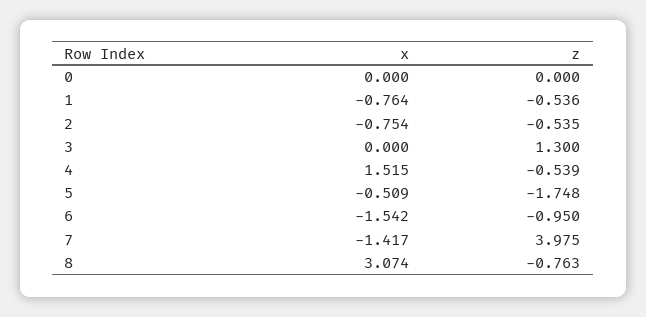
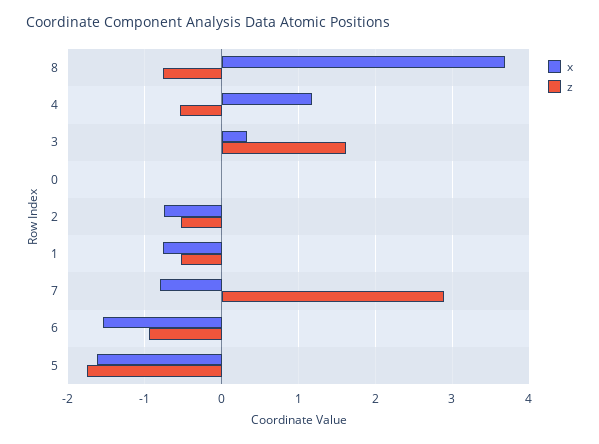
  {
    "x": {
      "0": 0,
      "1": -0.764,
      "2": -0.754,
-     "3": 0,
+     "3": 0.3,
-     "4": 1.515,
+     "4": 1.2,
-     "5": -0.509,
+     "5": -1.6,
      "6": -1.542,
-     "7": -1.417,
+     "7": -0.8,
-     "8": 3.074
+     "8": 3.7
    },
    "z": {
      "0": 0,
      "1": -0.536,
      "2": -0.535,
-     "3": 1.3,
+     "3": 1.6,
      "4": -0.539,
      "5": -1.748,
      "6": -0.95,
-     "7": 3.975,
+     "7": 2.9,
      "8": -0.763
    }
  }

